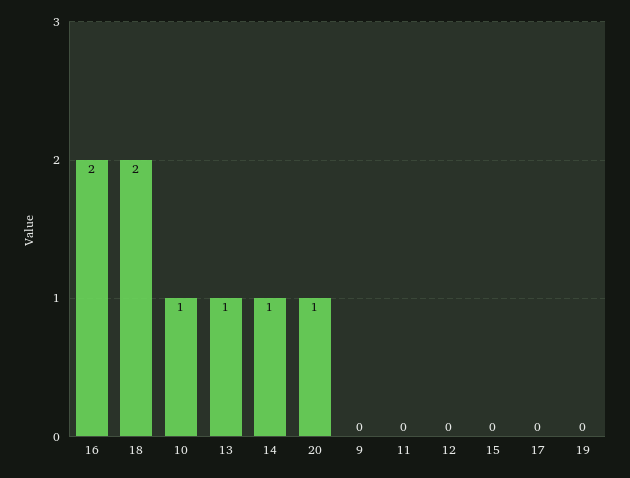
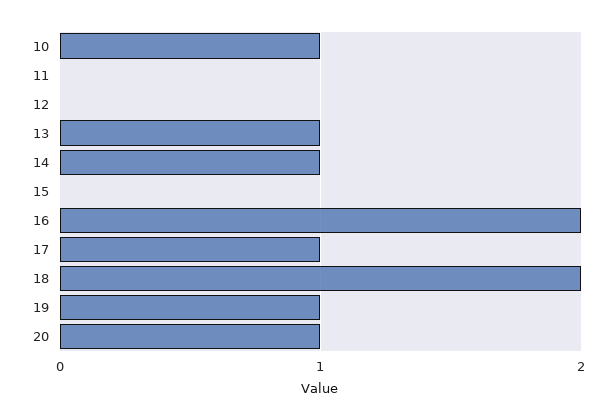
  {
    "16": 2,
    "18": 2,
    "10": 1,
    "13": 1,
    "14": 1,
    "20": 1,
-   "9": 0,
    "11": 0,
    "12": 0,
    "15": 0,
-   "17": 0,
+   "17": 1,
-   "19": 0
+   "19": 1
  }

